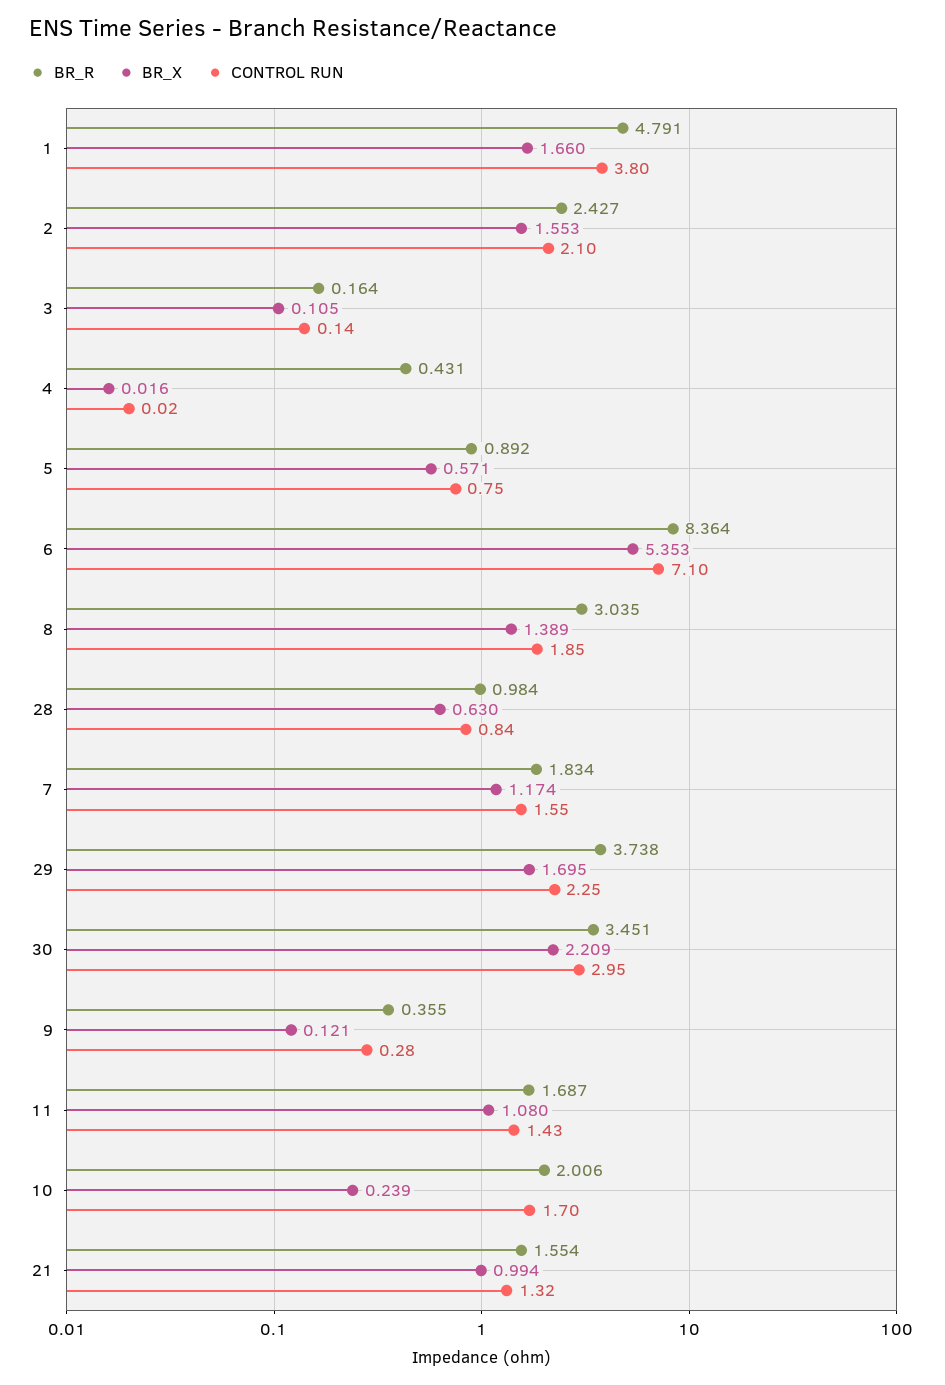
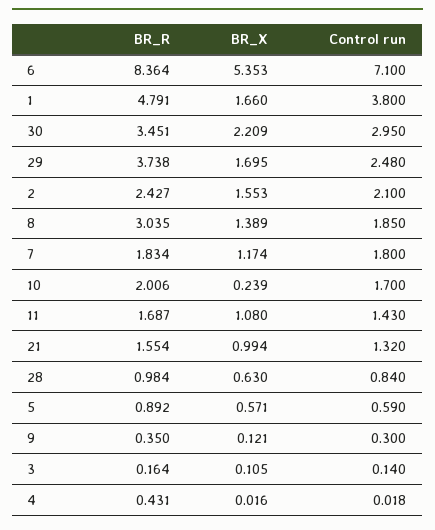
  {
    "BR_R": {
      "1": 4.791,
      "2": 2.427,
      "3": 0.164,
      "4": 0.431,
      "5": 0.892,
      "6": 8.364,
      "8": 3.035,
      "28": 0.984,
      "7": 1.834,
      "29": 3.738,
      "30": 3.451,
-     "9": 0.355,
+     "9": 0.35,
      "11": 1.687,
      "10": 2.006,
      "21": 1.554
    },
    "BR_X": {
      "1": 1.66,
      "2": 1.553,
      "3": 0.105,
      "4": 0.016,
      "5": 0.571,
      "6": 5.353,
      "8": 1.389,
      "28": 0.63,
      "7": 1.174,
      "29": 1.695,
      "30": 2.209,
      "9": 0.121,
      "11": 1.08,
      "10": 0.239,
      "21": 0.994
    },
    "CONTROL RUN": {
      "1": 3.8,
      "2": 2.1,
      "3": 0.14,
-     "4": 0.02,
+     "4": 0.018,
-     "5": 0.75,
+     "5": 0.59,
      "6": 7.1,
      "8": 1.85,
      "28": 0.84,
-     "7": 1.55,
+     "7": 1.8,
-     "29": 2.25,
+     "29": 2.48,
      "30": 2.95,
-     "9": 0.28,
+     "9": 0.3,
      "11": 1.43,
      "10": 1.7,
      "21": 1.32
    }
  }

